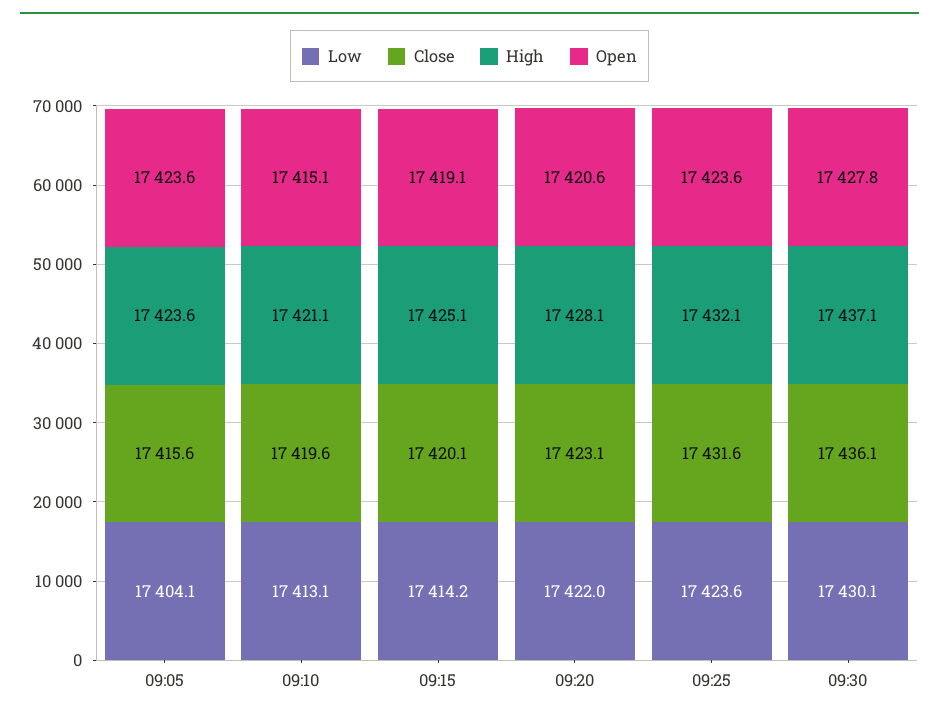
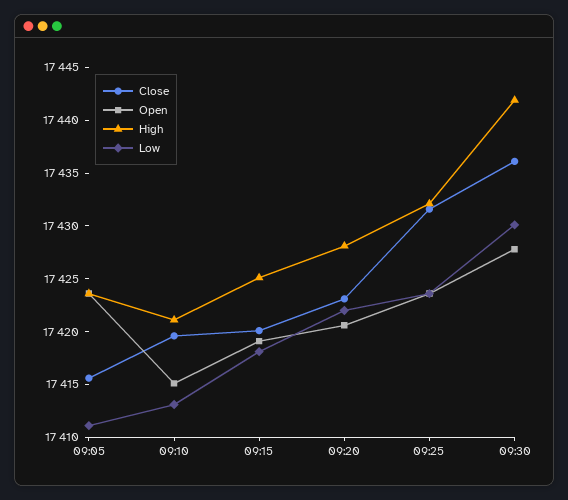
  {
    "Low": {
-     "09:05": 17404.1,
+     "09:05": 17411,
      "09:10": 17413.1,
-     "09:15": 17414.2,
+     "09:15": 17418,
      "09:20": 17422,
      "09:25": 17423.6,
      "09:30": 17430.1
    },
    "Close": {
      "09:05": 17415.6,
      "09:10": 17419.6,
      "09:15": 17420.1,
      "09:20": 17423.1,
      "09:25": 17431.6,
      "09:30": 17436.1
    },
    "High": {
      "09:05": 17423.6,
      "09:10": 17421.1,
      "09:15": 17425.1,
      "09:20": 17428.1,
      "09:25": 17432.1,
-     "09:30": 17437.1
+     "09:30": 17442
    },
    "Open": {
      "09:05": 17423.6,
      "09:10": 17415.1,
      "09:15": 17419.1,
      "09:20": 17420.6,
      "09:25": 17423.6,
      "09:30": 17427.8
    }
  }

